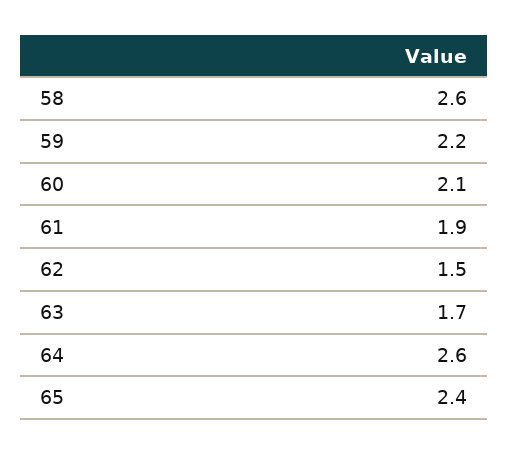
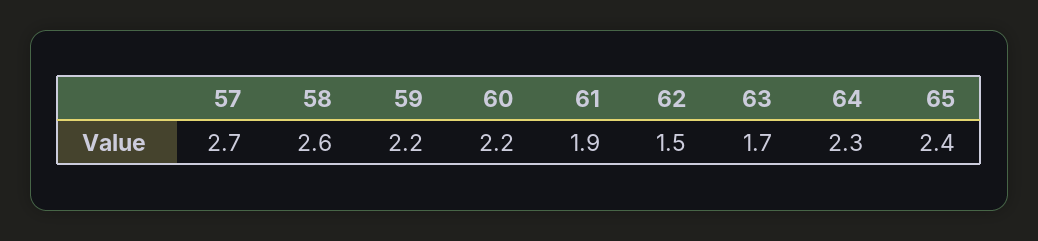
  {
    "58": 2.6,
    "59": 2.2,
-   "60": 2.1,
+   "60": 2.2,
    "61": 1.9,
    "62": 1.5,
    "63": 1.7,
-   "64": 2.6,
+   "64": 2.3,
-   "65": 2.4
+   "65": 2.4,
+   "57": 2.7
  }

